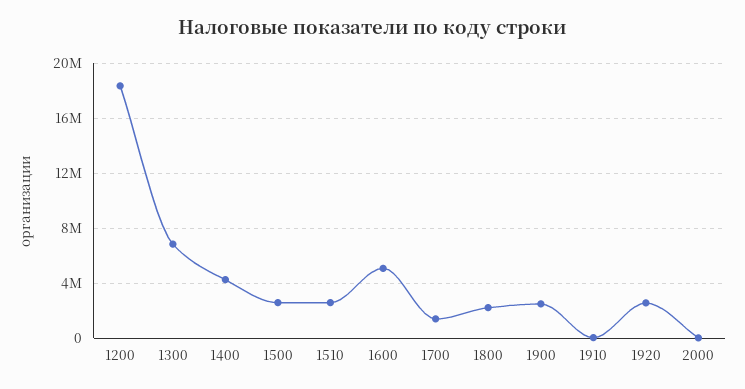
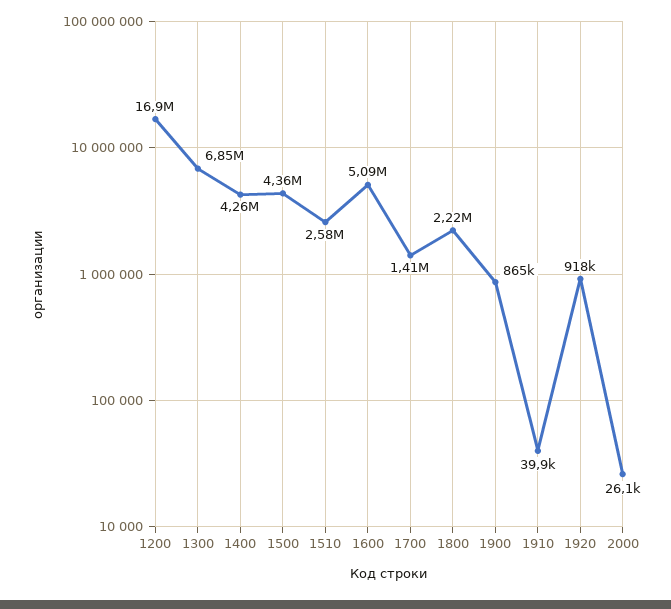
  {
-   "1200": 18500000,
+   "1200": 16900000,
    "1300": 6850000,
    "1400": 4260000,
-   "1500": 2500000,
+   "1500": 4360000,
    "1510": 2580000,
    "1600": 5090000,
    "1700": 1410000,
    "1800": 2220000,
-   "1900": 2500000,
+   "1900": 865000,
    "1910": 39900,
-   "1920": 2500000,
+   "1920": 918000,
    "2000": 26100
  }

